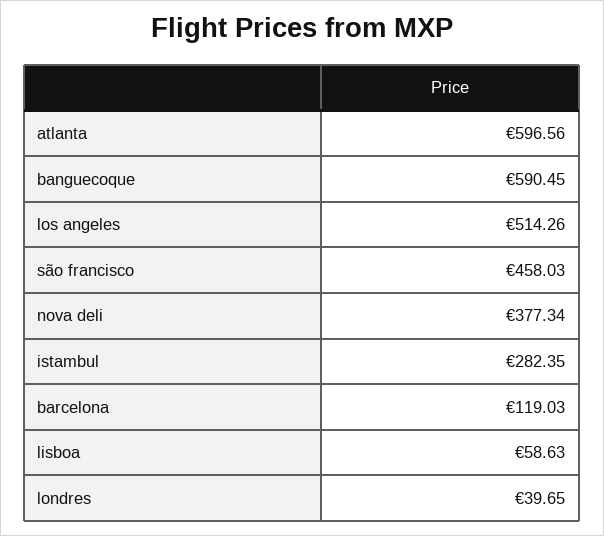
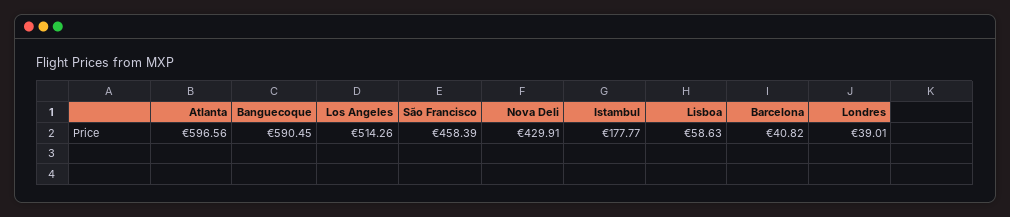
  {
    "atlanta": 596.56,
    "banguecoque": 590.45,
    "los angeles": 514.26,
-   "são francisco": 458.03,
+   "são francisco": 458.39,
-   "nova deli": 377.34,
+   "nova deli": 429.91,
-   "istambul": 282.35,
+   "istambul": 177.77,
-   "barcelona": 119.03,
+   "barcelona": 40.82,
    "lisboa": 58.63,
-   "londres": 39.65
+   "londres": 39.01
  }

